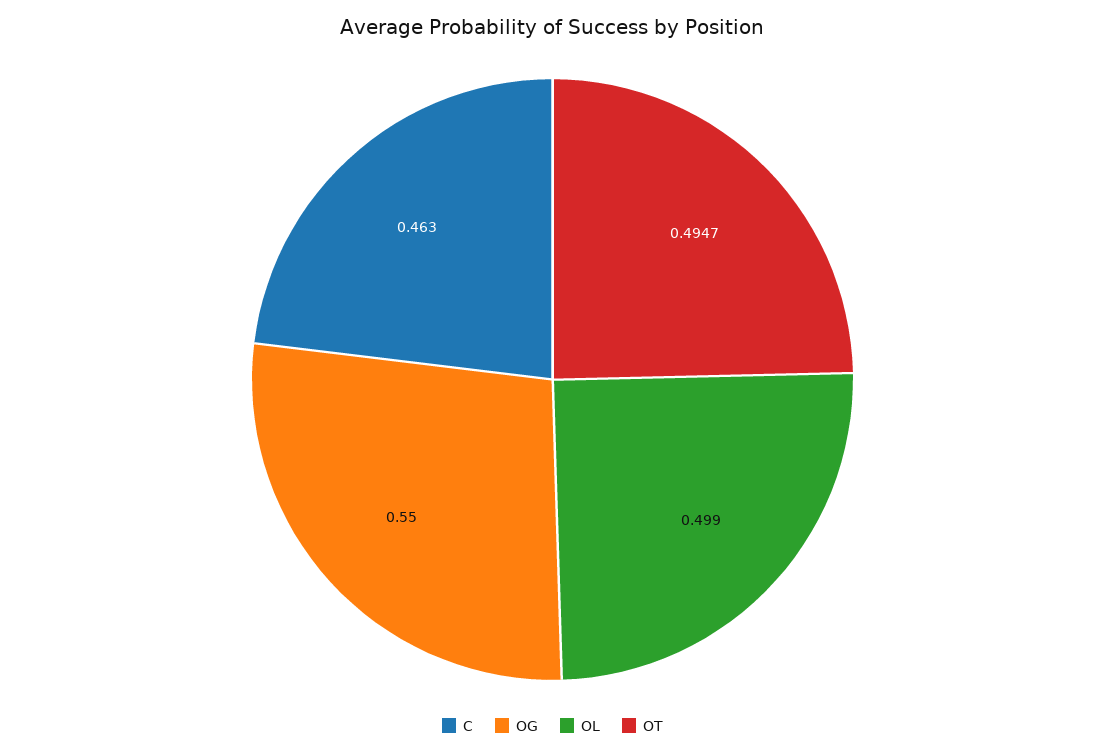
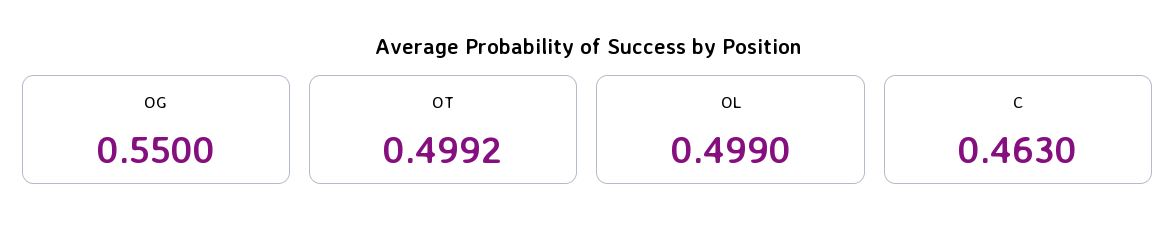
  {
    "C": 0.463,
    "OG": 0.55,
    "OL": 0.499,
-   "OT": 0.4947
+   "OT": 0.4992
  }

